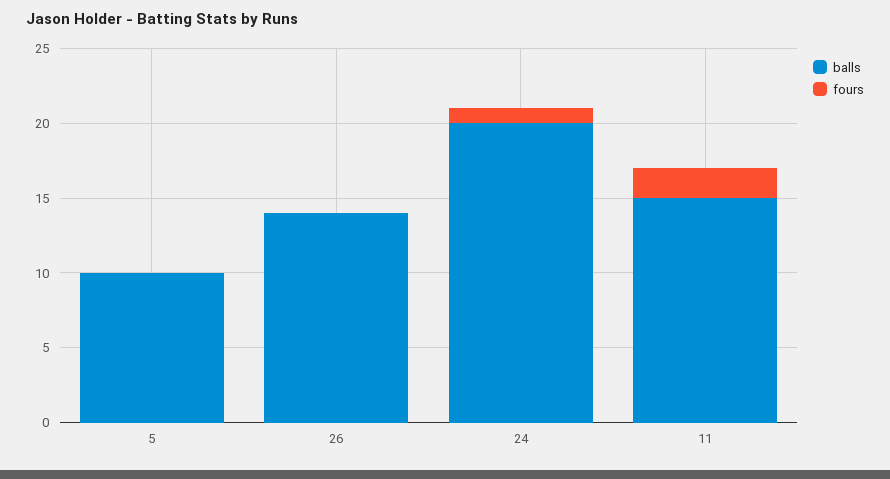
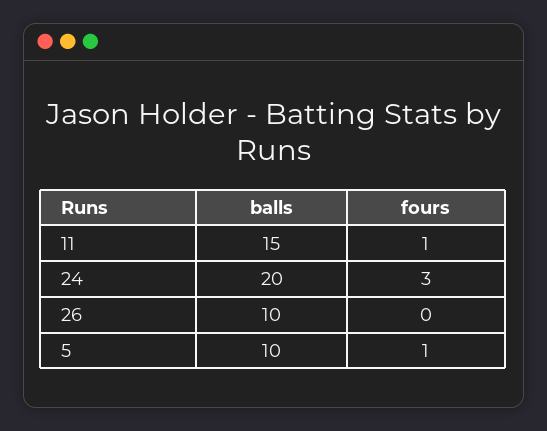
  {
    "balls": {
      "5": 10,
-     "26": 14,
+     "26": 10,
      "24": 20,
      "11": 15
    },
    "fours": {
-     "5": 0,
+     "5": 1,
      "26": 0,
-     "24": 1,
+     "24": 3,
-     "11": 2
+     "11": 1
    }
  }

